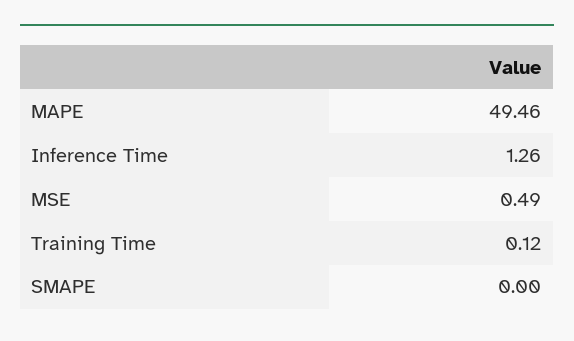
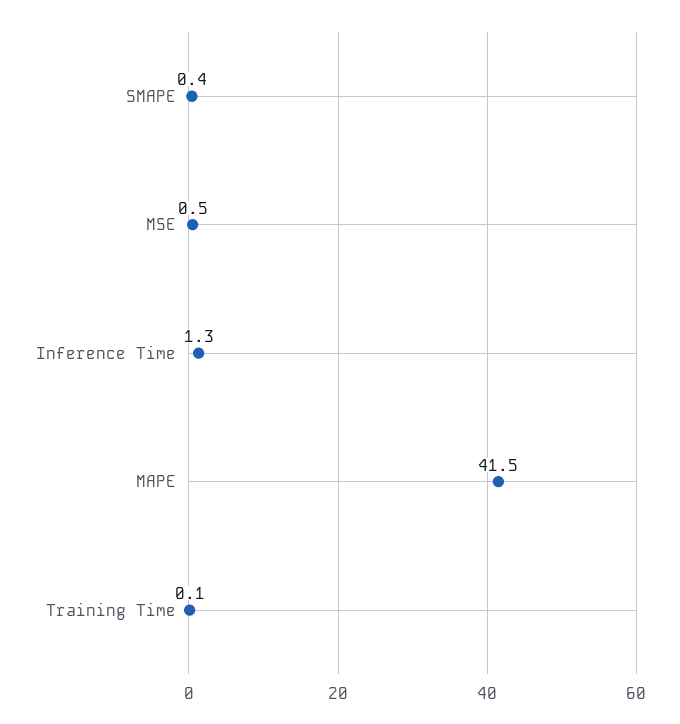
  {
-   "MAPE": 49.46,
+   "MAPE": 41.5,
    "Inference Time": 1.26,
    "MSE": 0.49,
    "Training Time": 0.12,
-   "SMAPE": 0
+   "SMAPE": 0.4
  }

